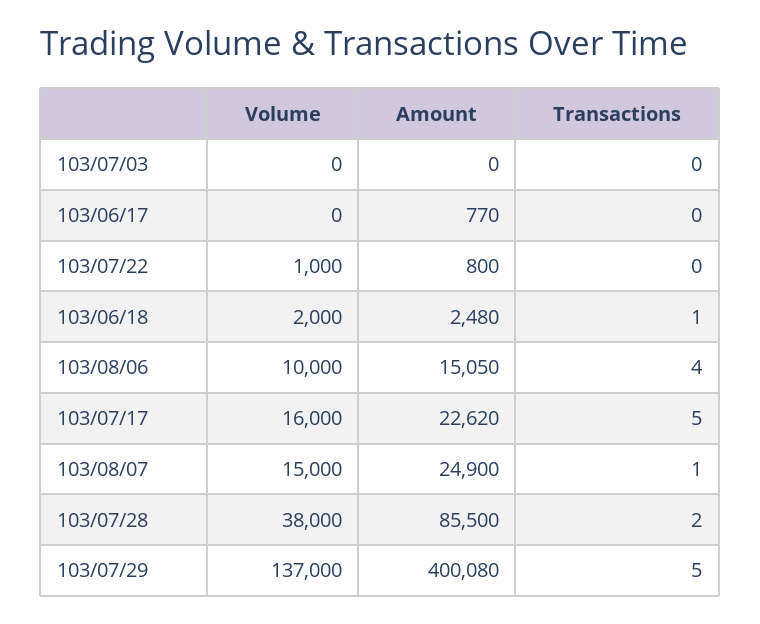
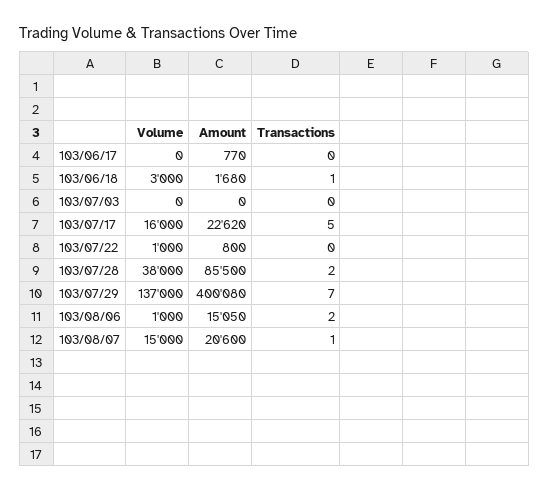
  {
    "Volume": {
      "103/07/03": 0,
      "103/06/17": 0,
      "103/07/22": 1000,
-     "103/06/18": 2000,
+     "103/06/18": 3000,
-     "103/08/06": 10000,
+     "103/08/06": 1000,
      "103/07/17": 16000,
      "103/08/07": 15000,
      "103/07/28": 38000,
      "103/07/29": 137000
    },
    "Amount": {
      "103/07/03": 0,
      "103/06/17": 770,
      "103/07/22": 800,
-     "103/06/18": 2480,
+     "103/06/18": 1680,
      "103/08/06": 15050,
      "103/07/17": 22620,
-     "103/08/07": 24900,
+     "103/08/07": 20600,
      "103/07/28": 85500,
      "103/07/29": 400080
    },
    "Transactions": {
      "103/07/03": 0,
      "103/06/17": 0,
      "103/07/22": 0,
      "103/06/18": 1,
-     "103/08/06": 4,
+     "103/08/06": 2,
      "103/07/17": 5,
      "103/08/07": 1,
      "103/07/28": 2,
-     "103/07/29": 5
+     "103/07/29": 7
    }
  }

